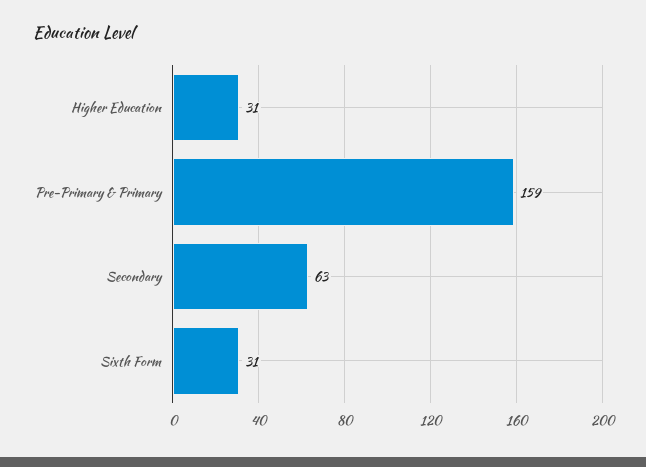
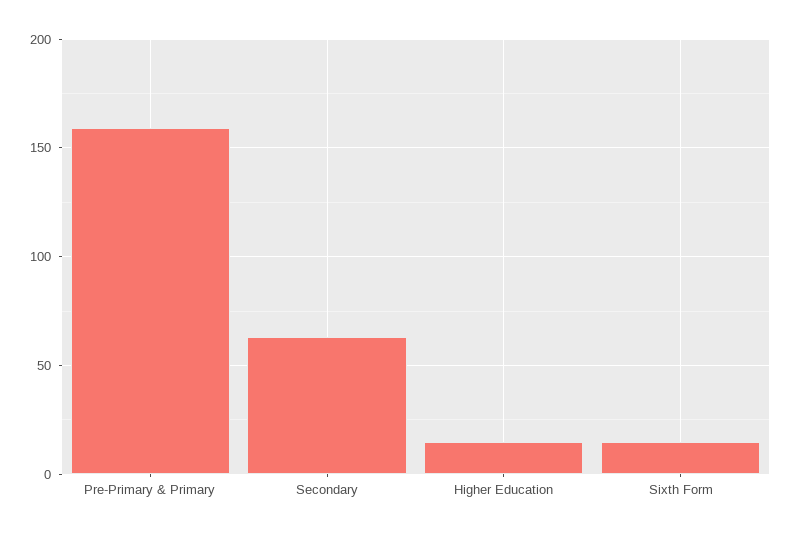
  {
-   "Higher Education": 31,
+   "Higher Education": 15,
    "Pre-Primary & Primary": 159,
    "Secondary": 63,
-   "Sixth Form": 31
+   "Sixth Form": 15
  }

